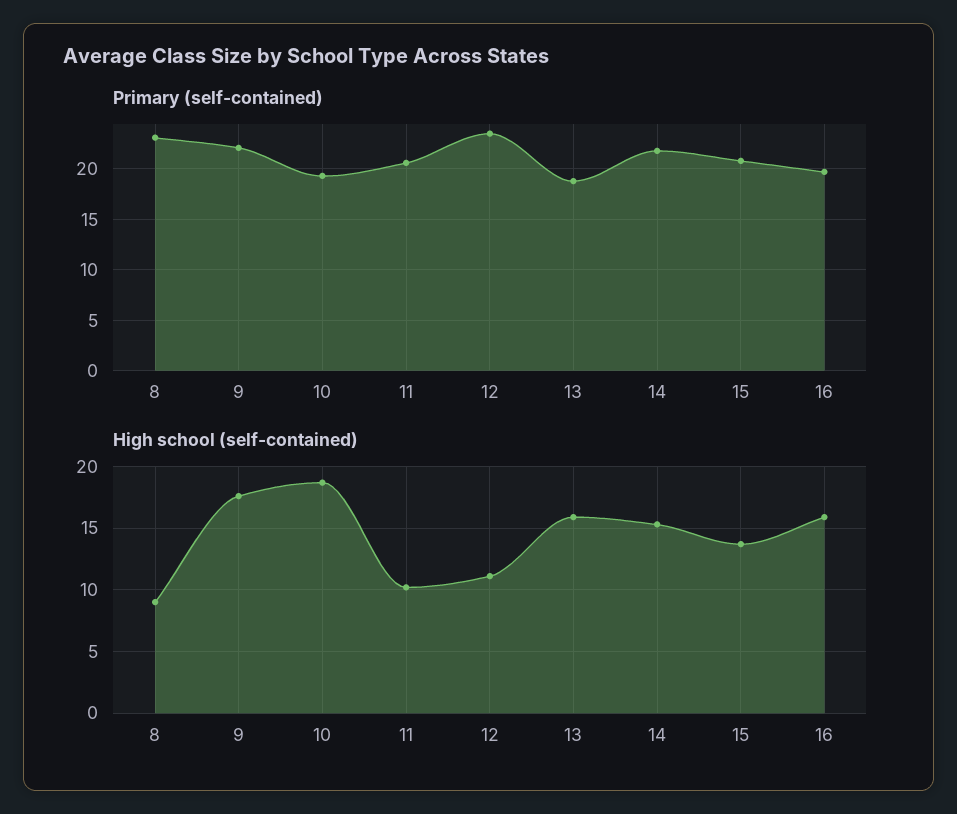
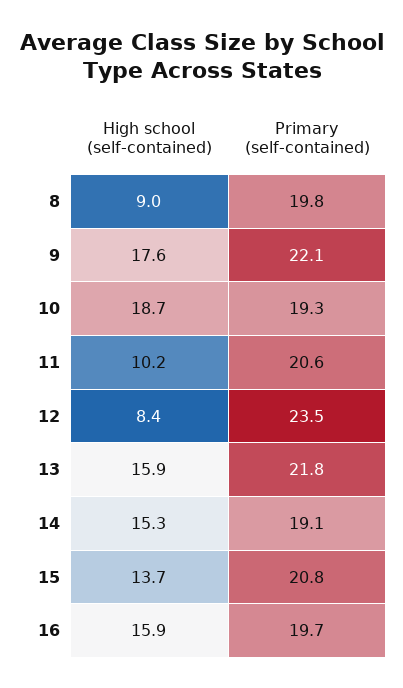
  {
    "Primary (self-contained)": {
-     "8": 23,
+     "8": 19.8,
      "9": 22.1,
      "10": 19.3,
      "11": 20.6,
      "12": 23.5,
-     "13": 19,
+     "13": 21.8,
-     "14": 22,
+     "14": 19.1,
      "15": 20.8,
      "16": 19.7
    },
    "High school (self-contained)": {
      "8": 9,
      "9": 17.6,
      "10": 18.7,
      "11": 10.2,
-     "12": 11,
+     "12": 8.4,
      "13": 15.9,
      "14": 15.3,
      "15": 13.7,
      "16": 15.9
    }
  }

